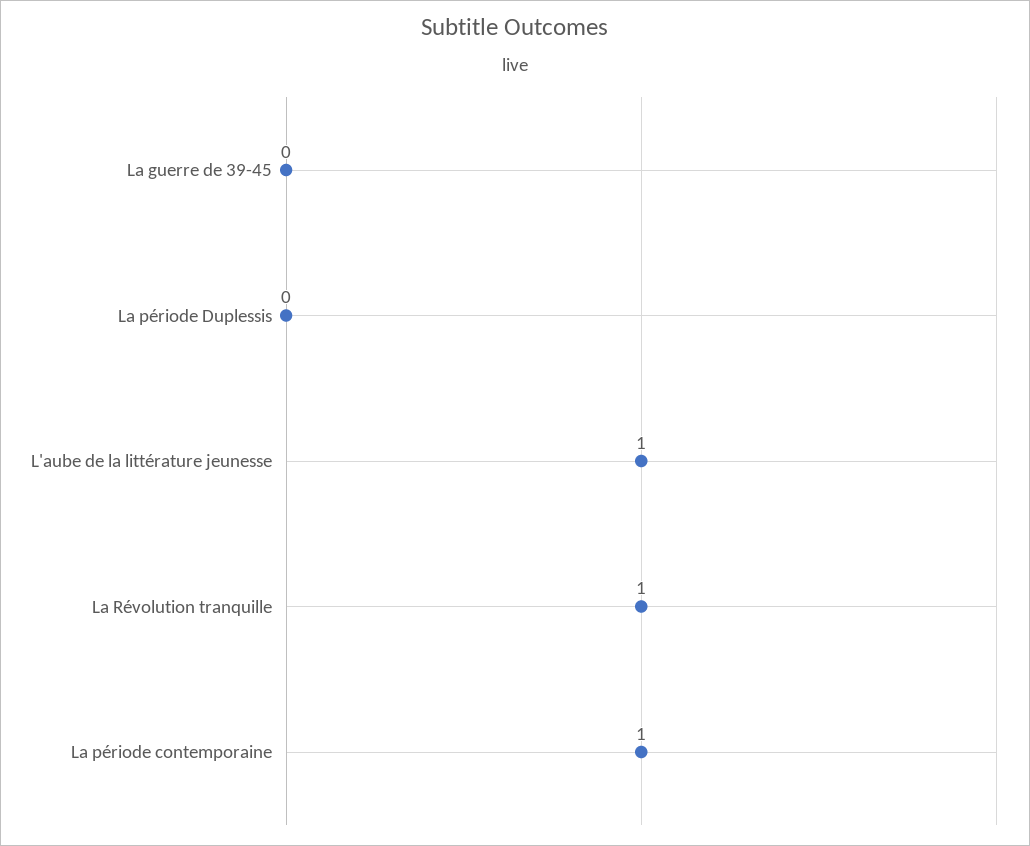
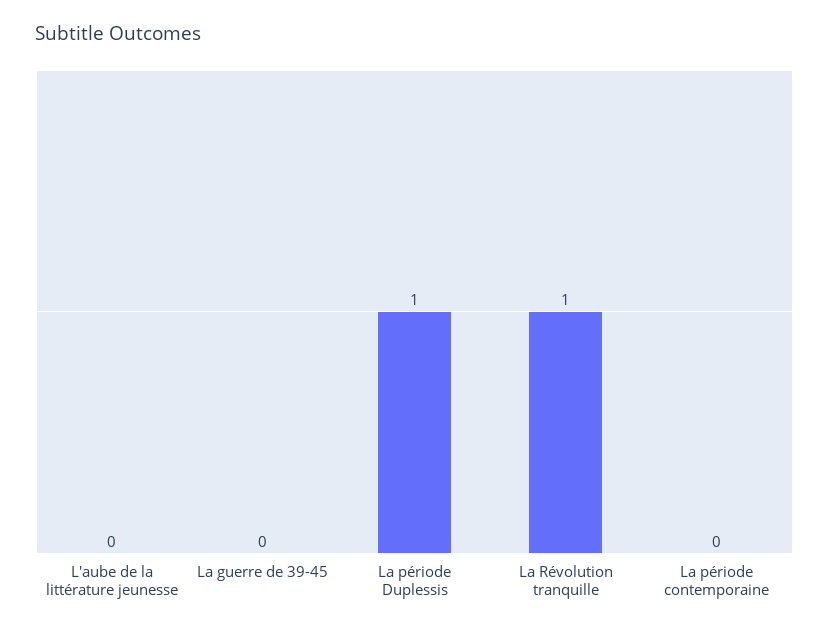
  {
    "La guerre de 39-45": 0,
-   "La période Duplessis": 0,
+   "La période Duplessis": 1,
-   "L'aube de la littérature jeunesse": 1,
+   "L'aube de la littérature jeunesse": 0,
    "La Révolution tranquille": 1,
-   "La période contemporaine": 1
+   "La période contemporaine": 0
  }

